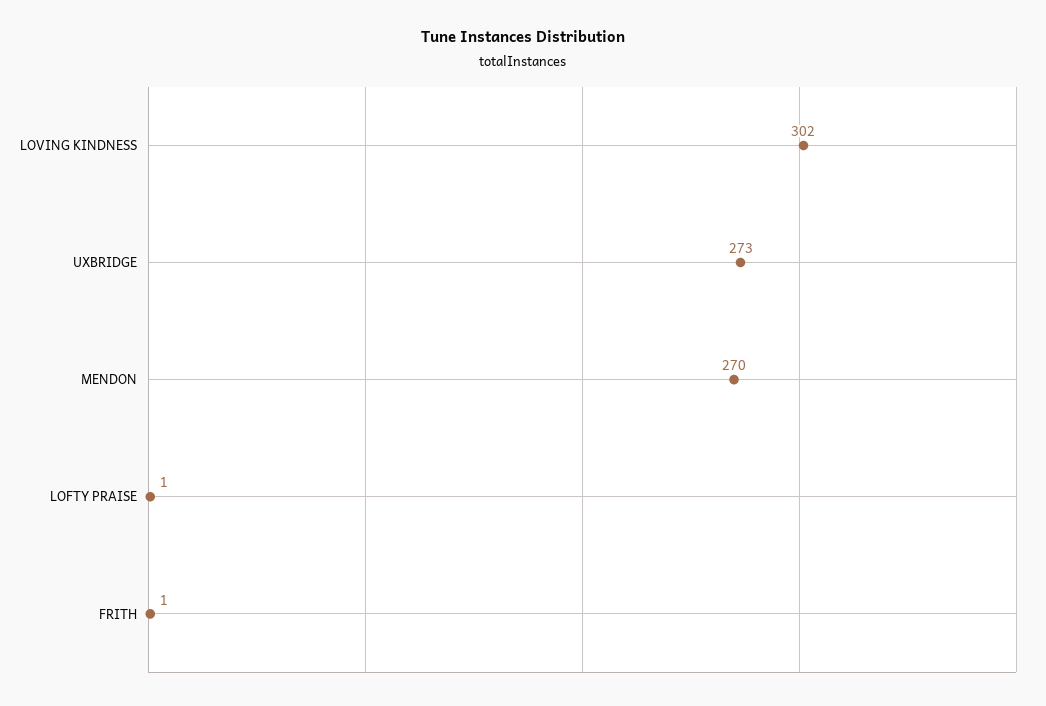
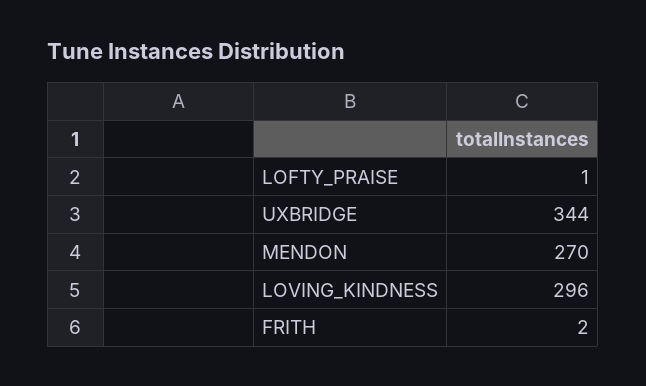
  {
-   "LOVING KINDNESS": 302,
+   "LOVING KINDNESS": 296,
-   "UXBRIDGE": 273,
+   "UXBRIDGE": 344,
    "MENDON": 270,
    "LOFTY PRAISE": 1,
-   "FRITH": 1
+   "FRITH": 2
  }

